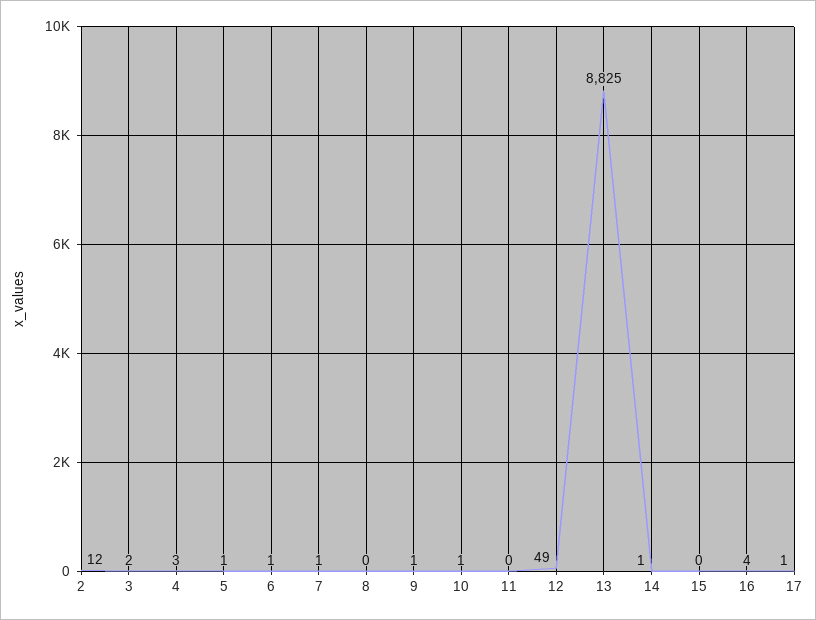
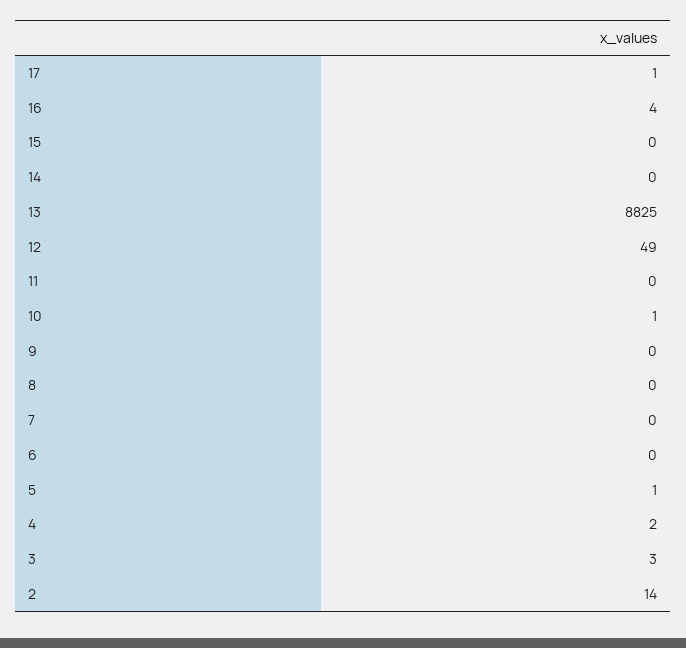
  {
-   "2": 12,
+   "2": 14,
-   "3": 2,
+   "3": 3,
-   "4": 3,
+   "4": 2,
    "5": 1,
-   "6": 1,
+   "6": 0,
-   "7": 1,
+   "7": 0,
    "8": 0,
-   "9": 1,
+   "9": 0,
    "10": 1,
    "11": 0,
    "12": 49,
    "13": 8825,
-   "14": 1,
+   "14": 0,
    "15": 0,
    "16": 4,
    "17": 1
  }

